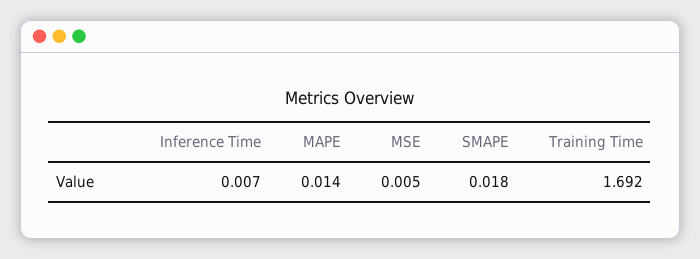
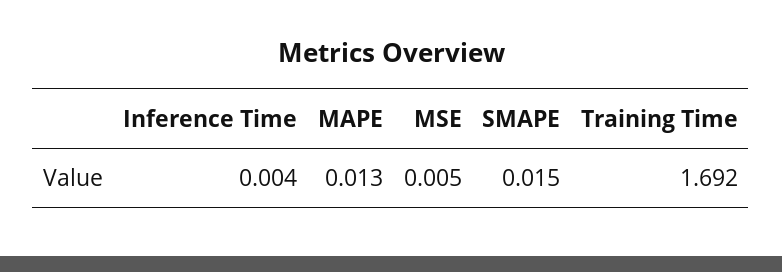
  {
-   "Inference Time": 0.007,
+   "Inference Time": 0.004,
-   "MAPE": 0.014,
+   "MAPE": 0.013,
    "MSE": 0.005,
-   "SMAPE": 0.018,
+   "SMAPE": 0.015,
    "Training Time": 1.692
  }

